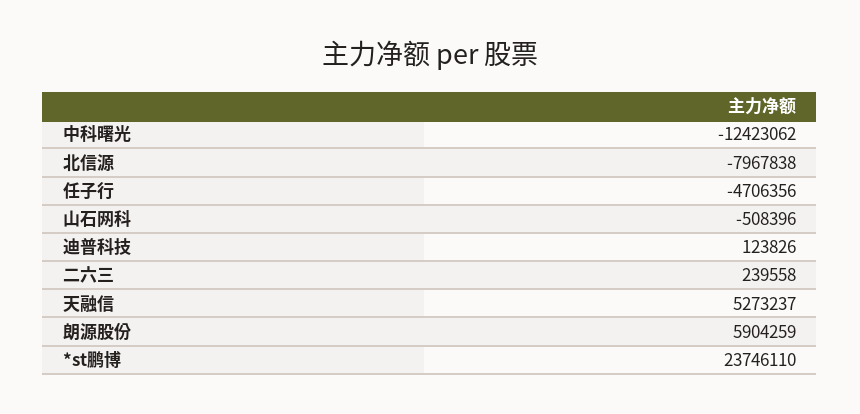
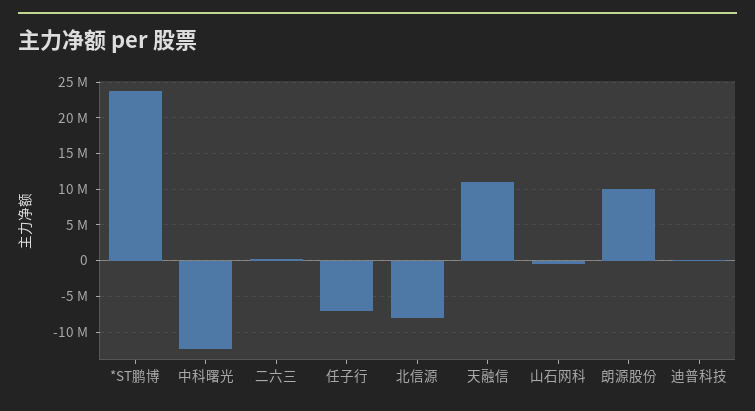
  {
    "中科曙光": -12423062,
    "北信源": -7967838,
-   "任子行": -4706356,
+   "任子行": -7000000,
    "山石网科": -508396,
    "迪普科技": 123826,
    "二六三": 239558,
-   "天融信": 5273237,
+   "天融信": 11000000,
-   "朗源股份": 5904259,
+   "朗源股份": 10000000,
    "*st鹏博": 23746110
  }

